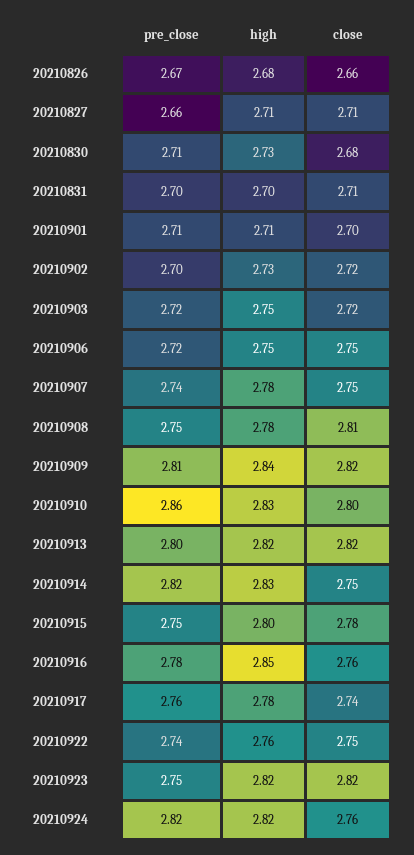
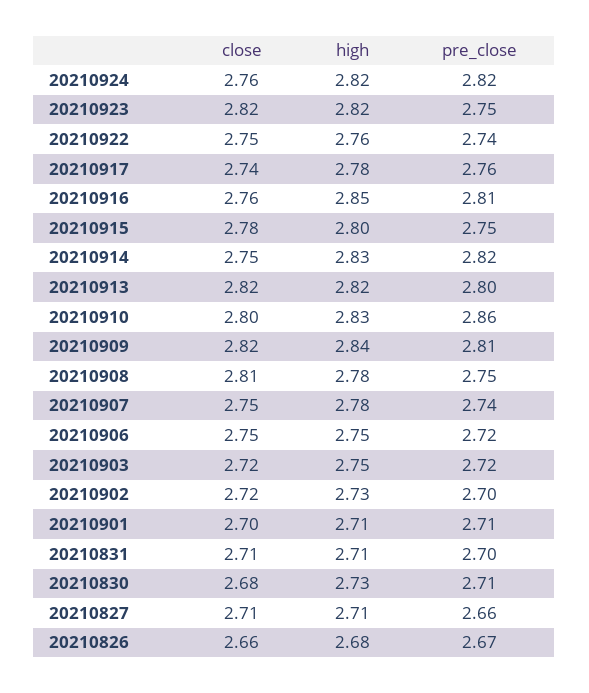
  {
    "pre_close": {
      "20210826": 2.67,
      "20210827": 2.66,
      "20210830": 2.71,
      "20210831": 2.7,
      "20210901": 2.71,
      "20210902": 2.7,
      "20210903": 2.72,
      "20210906": 2.72,
      "20210907": 2.74,
      "20210908": 2.75,
      "20210909": 2.81,
      "20210910": 2.86,
      "20210913": 2.8,
      "20210914": 2.82,
      "20210915": 2.75,
-     "20210916": 2.78,
+     "20210916": 2.81,
      "20210917": 2.76,
      "20210922": 2.74,
      "20210923": 2.75,
      "20210924": 2.82
    },
    "high": {
      "20210826": 2.68,
      "20210827": 2.71,
      "20210830": 2.73,
-     "20210831": 2.7,
+     "20210831": 2.71,
      "20210901": 2.71,
      "20210902": 2.73,
      "20210903": 2.75,
      "20210906": 2.75,
      "20210907": 2.78,
      "20210908": 2.78,
      "20210909": 2.84,
      "20210910": 2.83,
      "20210913": 2.82,
      "20210914": 2.83,
      "20210915": 2.8,
      "20210916": 2.85,
      "20210917": 2.78,
      "20210922": 2.76,
      "20210923": 2.82,
      "20210924": 2.82
    },
    "close": {
      "20210826": 2.66,
      "20210827": 2.71,
      "20210830": 2.68,
      "20210831": 2.71,
      "20210901": 2.7,
      "20210902": 2.72,
      "20210903": 2.72,
      "20210906": 2.75,
      "20210907": 2.75,
      "20210908": 2.81,
      "20210909": 2.82,
      "20210910": 2.8,
      "20210913": 2.82,
      "20210914": 2.75,
      "20210915": 2.78,
      "20210916": 2.76,
      "20210917": 2.74,
      "20210922": 2.75,
      "20210923": 2.82,
      "20210924": 2.76
    }
  }

